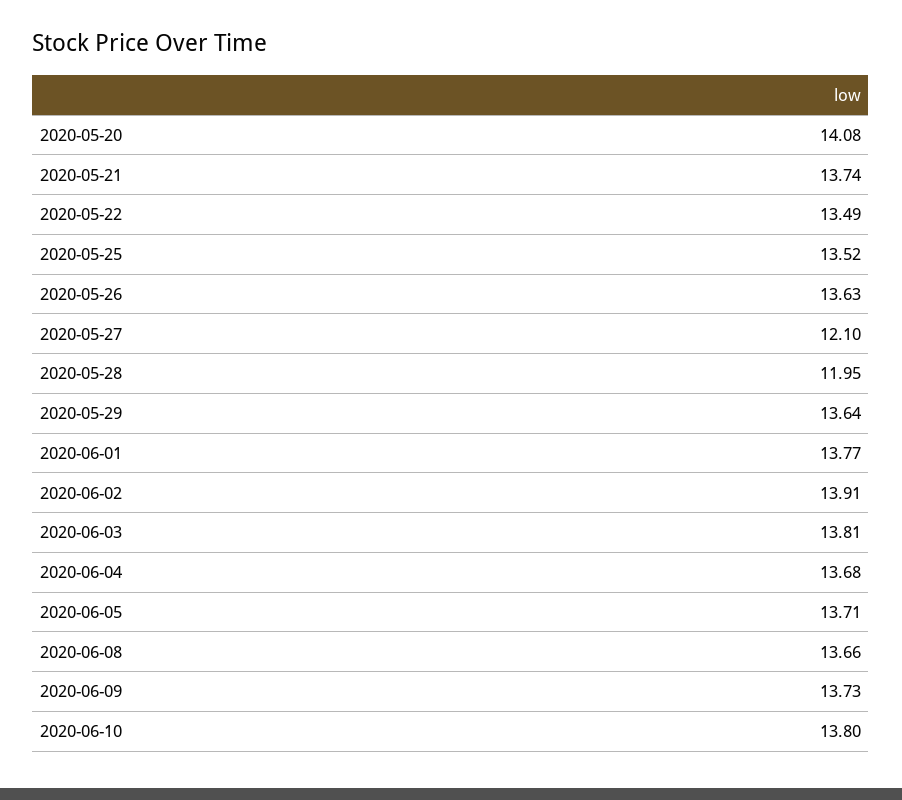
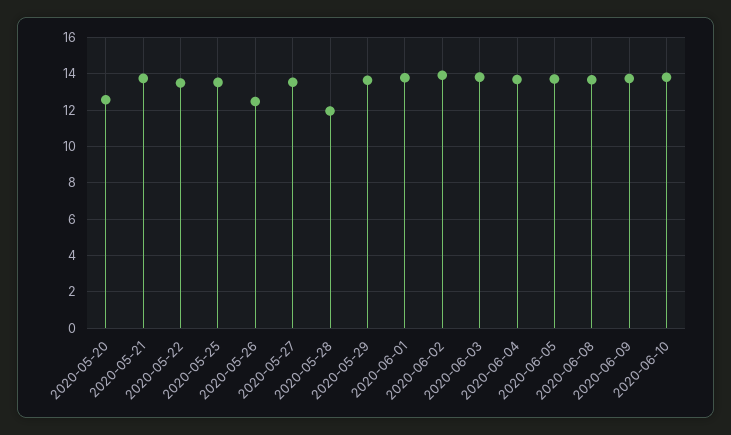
  {
-   "2020-05-20": 14.08,
+   "2020-05-20": 12.5,
    "2020-05-21": 13.74,
    "2020-05-22": 13.49,
    "2020-05-25": 13.52,
-   "2020-05-26": 13.63,
+   "2020-05-26": 12.5,
-   "2020-05-27": 12.1,
+   "2020-05-27": 13.5,
    "2020-05-28": 11.95,
    "2020-05-29": 13.64,
    "2020-06-01": 13.77,
    "2020-06-02": 13.91,
    "2020-06-03": 13.81,
    "2020-06-04": 13.68,
    "2020-06-05": 13.71,
    "2020-06-08": 13.66,
    "2020-06-09": 13.73,
    "2020-06-10": 13.8
  }

